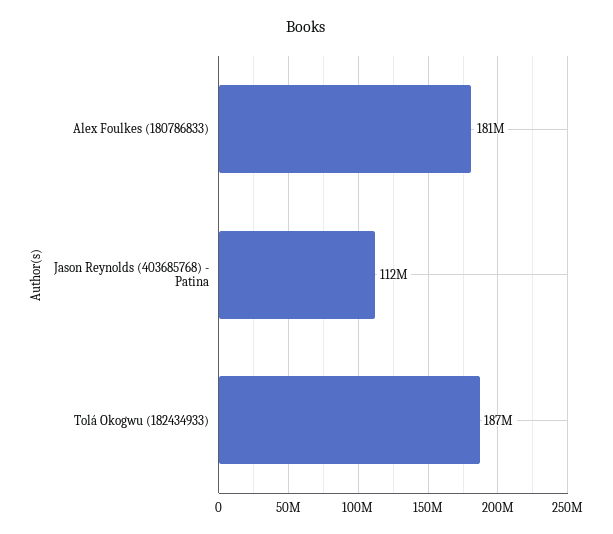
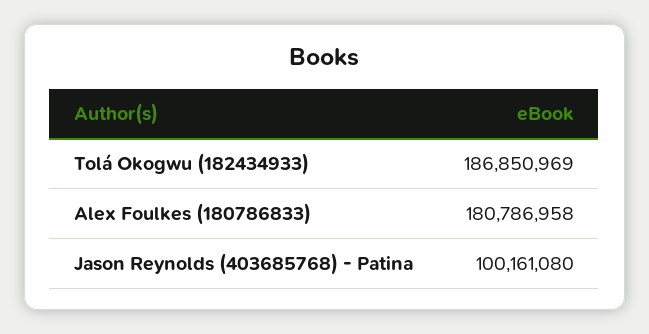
  {
    "Alex Foulkes (180786833)": 180786958,
-   "Jason Reynolds (403685768) - Patina": 112000000,
+   "Jason Reynolds (403685768) - Patina": 100161080,
    "Tolá Okogwu (182434933)": 186850969
  }

